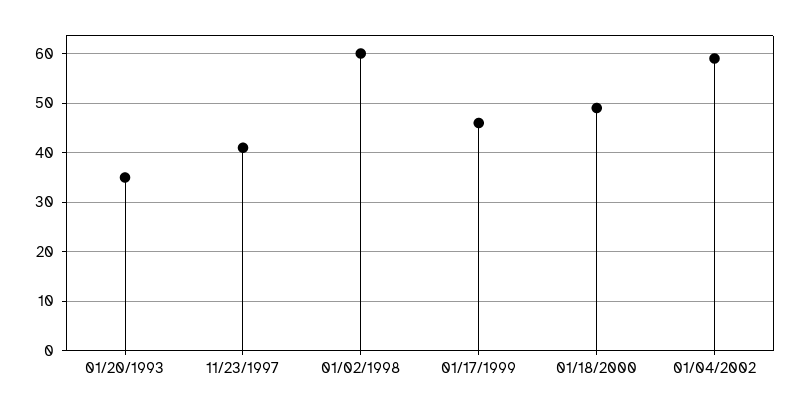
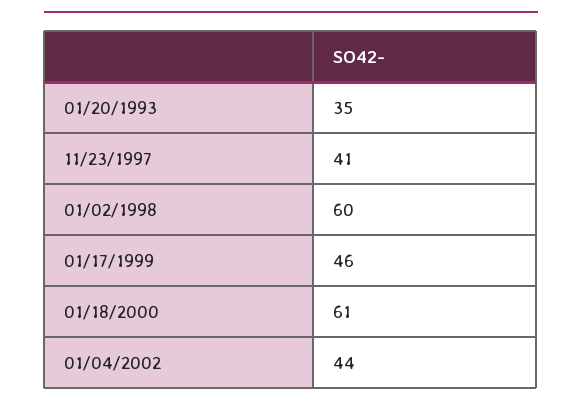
  {
    "01/20/1993": 35,
    "11/23/1997": 41,
    "01/02/1998": 60,
    "01/17/1999": 46,
-   "01/18/2000": 50,
+   "01/18/2000": 61,
-   "01/04/2002": 60
+   "01/04/2002": 44
  }

